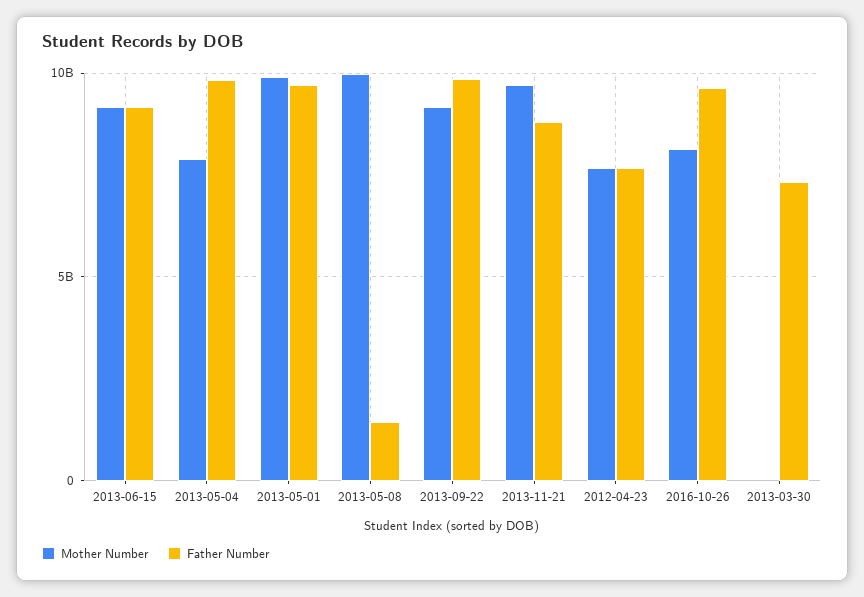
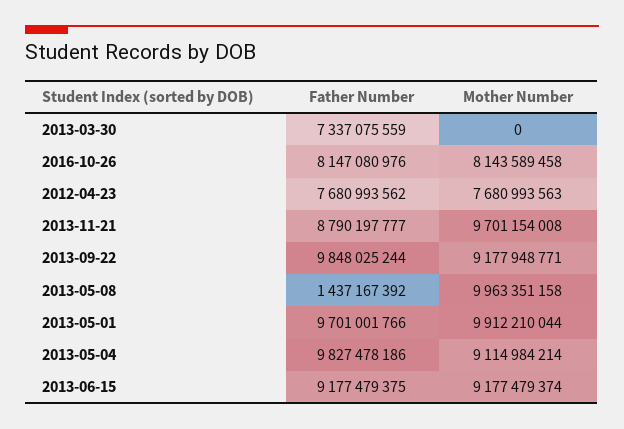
  {
    "Mother Number": {
      "2013-06-15": 9177479374,
-     "2013-05-04": 8000000000,
+     "2013-05-04": 9114984214,
      "2013-05-01": 9912210044,
      "2013-05-08": 9963351158,
      "2013-09-22": 9177948771,
      "2013-11-21": 9701154008,
      "2012-04-23": 7680993563,
      "2016-10-26": 8143589458,
      "2013-03-30": 0
    },
    "Father Number": {
      "2013-06-15": 9177479375,
      "2013-05-04": 9827478186,
      "2013-05-01": 9701001766,
      "2013-05-08": 1437167392,
      "2013-09-22": 9848025244,
      "2013-11-21": 8790197777,
      "2012-04-23": 7680993562,
-     "2016-10-26": 9500000000,
+     "2016-10-26": 8147080976,
      "2013-03-30": 7337075559
    }
  }

